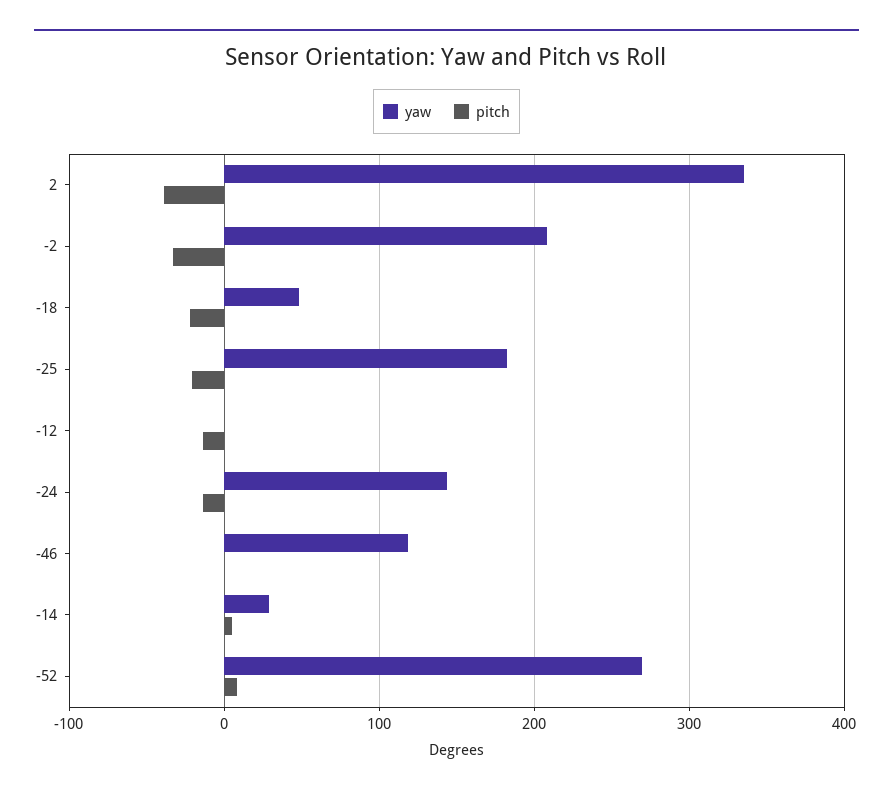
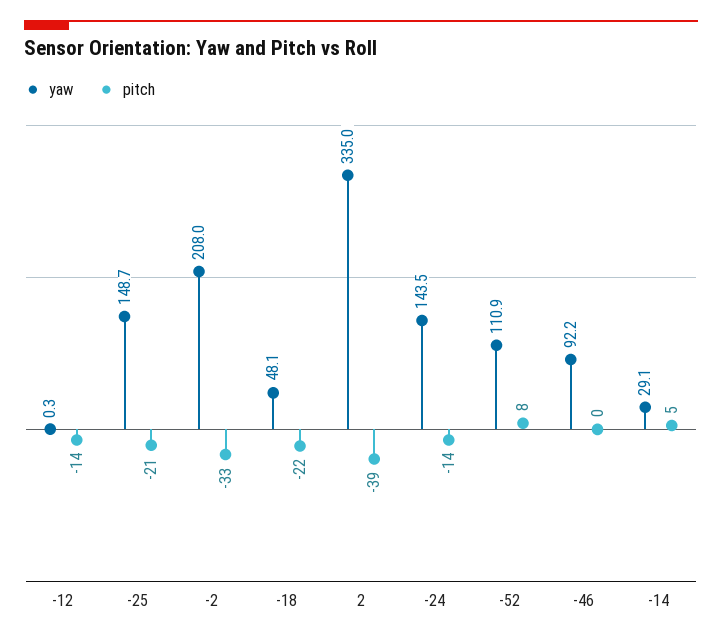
  {
    "yaw": {
      "2": 335,
      "-2": 208,
      "-18": 48.1,
-     "-25": 180,
+     "-25": 148.7,
      "-12": 0.3,
      "-24": 143.5,
-     "-46": 120,
+     "-46": 92.2,
      "-14": 29.1,
-     "-52": 270
+     "-52": 110.9
    },
    "pitch": {
      "2": -39,
      "-2": -33,
      "-18": -22,
      "-25": -21,
      "-12": -14,
      "-24": -14,
      "-46": 0,
      "-14": 5,
      "-52": 8
    }
  }

